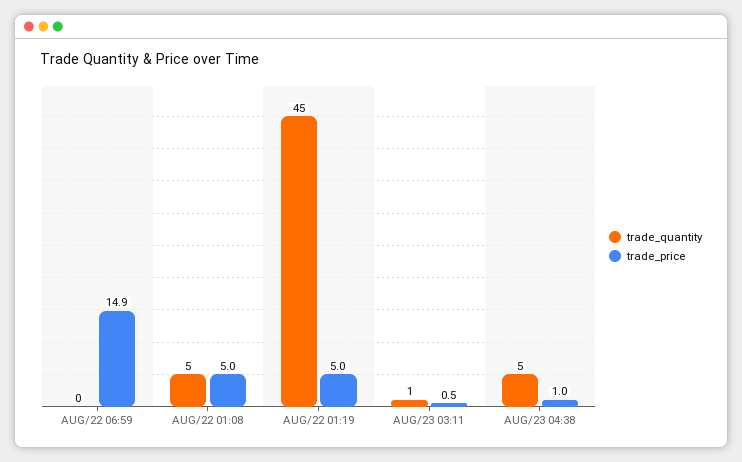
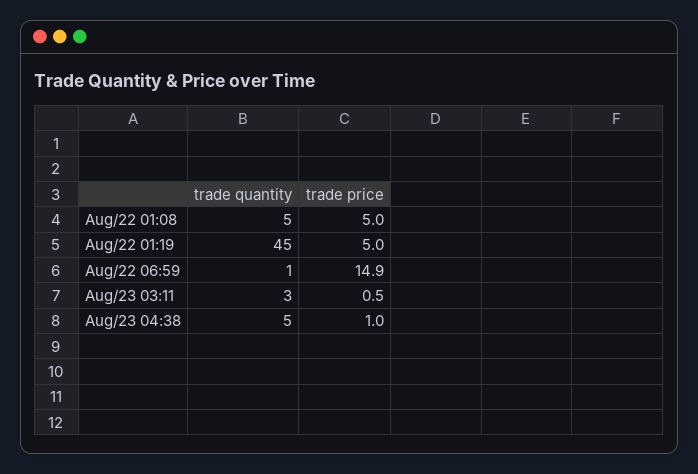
  {
    "trade_quantity": {
-     "AUG/22 06:59": 0,
+     "AUG/22 06:59": 1,
      "AUG/22 01:08": 5,
      "AUG/22 01:19": 45,
-     "AUG/23 03:11": 1,
+     "AUG/23 03:11": 3,
      "AUG/23 04:38": 5
    },
    "trade_price": {
      "AUG/22 06:59": 14.9,
      "AUG/22 01:08": 5,
      "AUG/22 01:19": 5,
      "AUG/23 03:11": 0.5,
      "AUG/23 04:38": 1
    }
  }

